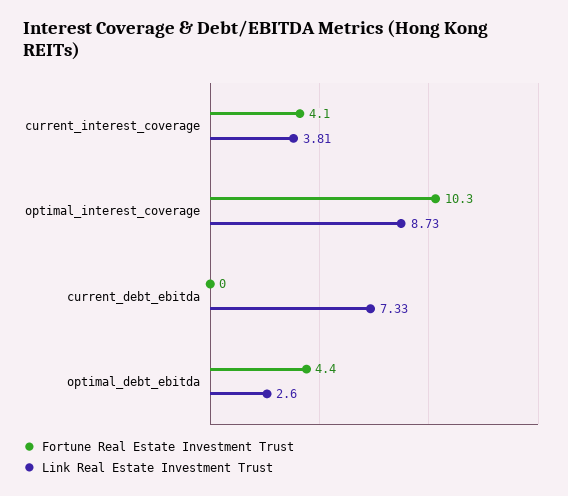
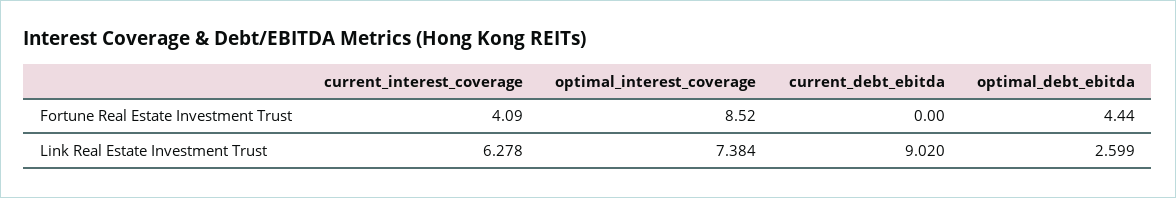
  {
    "Fortune Real Estate Investment Trust": {
      "current_interest_coverage": 4.09,
-     "optimal_interest_coverage": 10.3,
+     "optimal_interest_coverage": 8.52,
      "current_debt_ebitda": 0,
      "optimal_debt_ebitda": 4.44
    },
    "Link Real Estate Investment Trust": {
-     "current_interest_coverage": 3.81,
+     "current_interest_coverage": 6.278,
-     "optimal_interest_coverage": 8.73,
+     "optimal_interest_coverage": 7.384,
-     "current_debt_ebitda": 7.33,
+     "current_debt_ebitda": 9.02,
      "optimal_debt_ebitda": 2.599
    }
  }

